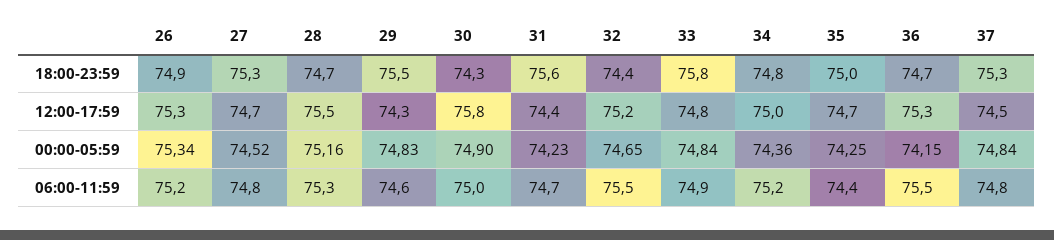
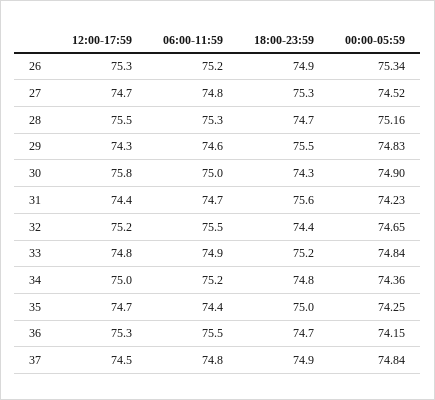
  {
    "26": {
      "18:00-23:59": 74.9,
      "12:00-17:59": 75.3,
      "00:00-05:59": 75.34,
      "06:00-11:59": 75.2
    },
    "27": {
      "18:00-23:59": 75.3,
      "12:00-17:59": 74.7,
      "00:00-05:59": 74.52,
      "06:00-11:59": 74.8
    },
    "28": {
      "18:00-23:59": 74.7,
      "12:00-17:59": 75.5,
      "00:00-05:59": 75.16,
      "06:00-11:59": 75.3
    },
    "29": {
      "18:00-23:59": 75.5,
      "12:00-17:59": 74.3,
      "00:00-05:59": 74.83,
      "06:00-11:59": 74.6
    },
    "30": {
      "18:00-23:59": 74.3,
      "12:00-17:59": 75.8,
      "00:00-05:59": 74.9,
      "06:00-11:59": 75
    },
    "31": {
      "18:00-23:59": 75.6,
      "12:00-17:59": 74.4,
      "00:00-05:59": 74.23,
      "06:00-11:59": 74.7
    },
    "32": {
      "18:00-23:59": 74.4,
      "12:00-17:59": 75.2,
      "00:00-05:59": 74.65,
      "06:00-11:59": 75.5
    },
    "33": {
-     "18:00-23:59": 75.8,
+     "18:00-23:59": 75.2,
      "12:00-17:59": 74.8,
      "00:00-05:59": 74.84,
      "06:00-11:59": 74.9
    },
    "34": {
      "18:00-23:59": 74.8,
      "12:00-17:59": 75,
      "00:00-05:59": 74.36,
      "06:00-11:59": 75.2
    },
    "35": {
      "18:00-23:59": 75,
      "12:00-17:59": 74.7,
      "00:00-05:59": 74.25,
      "06:00-11:59": 74.4
    },
    "36": {
      "18:00-23:59": 74.7,
      "12:00-17:59": 75.3,
      "00:00-05:59": 74.15,
      "06:00-11:59": 75.5
    },
    "37": {
-     "18:00-23:59": 75.3,
+     "18:00-23:59": 74.9,
      "12:00-17:59": 74.5,
      "00:00-05:59": 74.84,
      "06:00-11:59": 74.8
    }
  }

